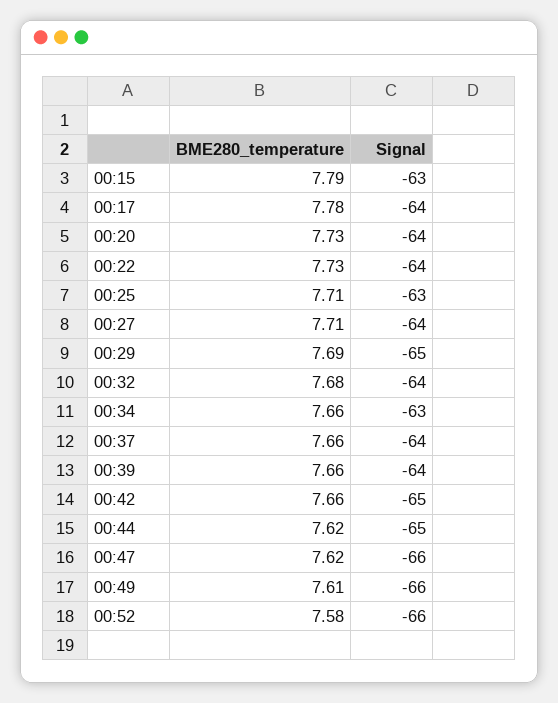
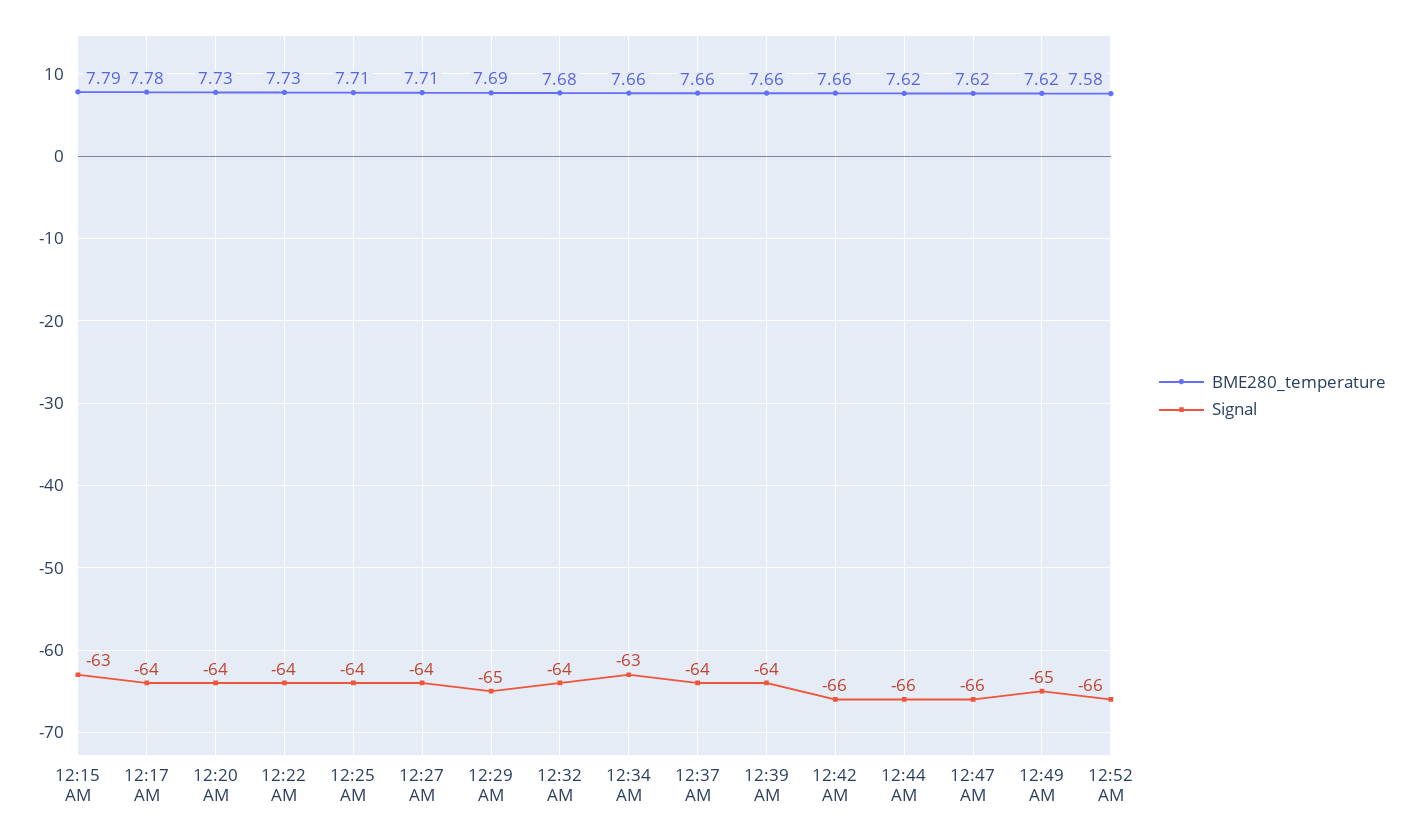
  {
    "BME280_temperature": {
      "00:15": 7.79,
      "00:17": 7.78,
      "00:20": 7.73,
      "00:22": 7.73,
      "00:25": 7.71,
      "00:27": 7.71,
      "00:29": 7.69,
      "00:32": 7.68,
      "00:34": 7.66,
      "00:37": 7.66,
      "00:39": 7.66,
      "00:42": 7.66,
      "00:44": 7.62,
      "00:47": 7.62,
-     "00:49": 7.61,
+     "00:49": 7.62,
      "00:52": 7.58
    },
    "Signal": {
      "00:15": -63,
      "00:17": -64,
      "00:20": -64,
      "00:22": -64,
-     "00:25": -63,
+     "00:25": -64,
      "00:27": -64,
      "00:29": -65,
      "00:32": -64,
      "00:34": -63,
      "00:37": -64,
      "00:39": -64,
-     "00:42": -65,
+     "00:42": -66,
-     "00:44": -65,
+     "00:44": -66,
      "00:47": -66,
-     "00:49": -66,
+     "00:49": -65,
      "00:52": -66
    }
  }

